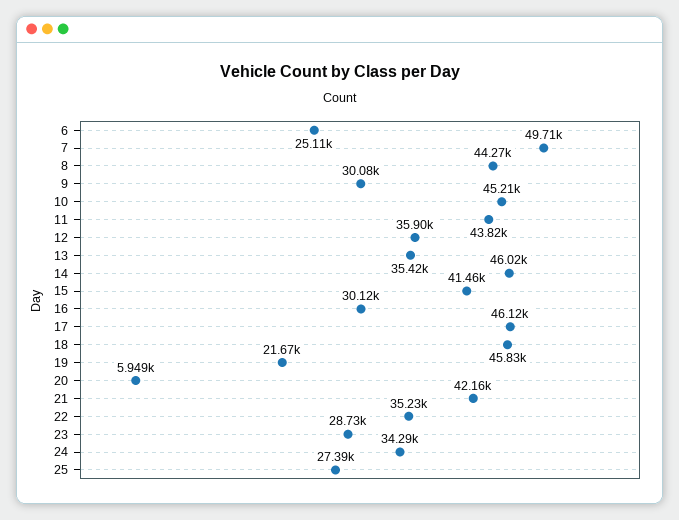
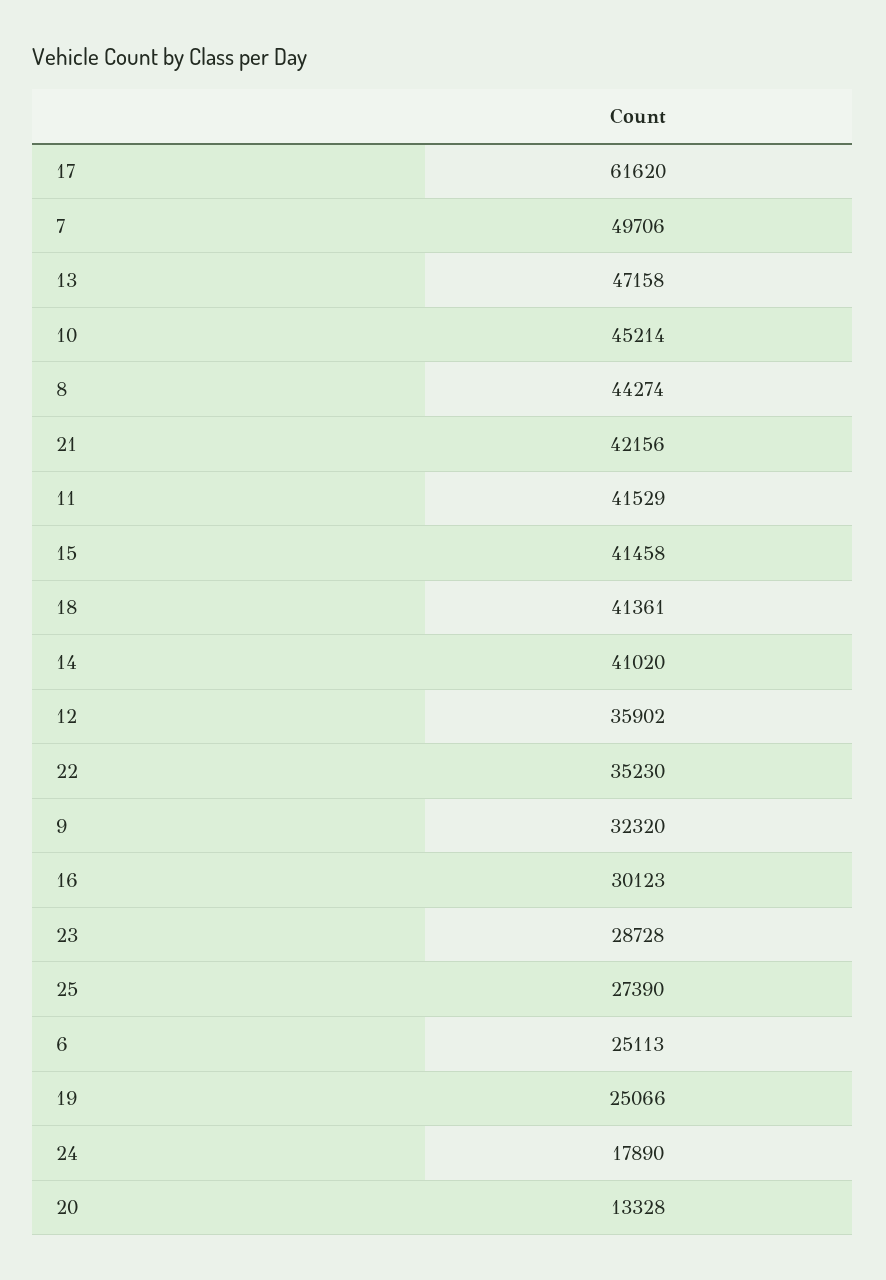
  {
    "6": 25113,
    "7": 49706,
    "8": 44274,
-   "9": 30080,
+   "9": 32320,
    "10": 45214,
-   "11": 43820,
+   "11": 41529,
    "12": 35902,
-   "13": 35420,
+   "13": 47158,
-   "14": 46020,
+   "14": 41020,
    "15": 41458,
    "16": 30123,
-   "17": 46120,
+   "17": 61620,
-   "18": 45830,
+   "18": 41361,
-   "19": 21670,
+   "19": 25066,
-   "20": 5949,
+   "20": 13328,
    "21": 42156,
    "22": 35230,
    "23": 28728,
-   "24": 34290,
+   "24": 17890,
    "25": 27390
  }

